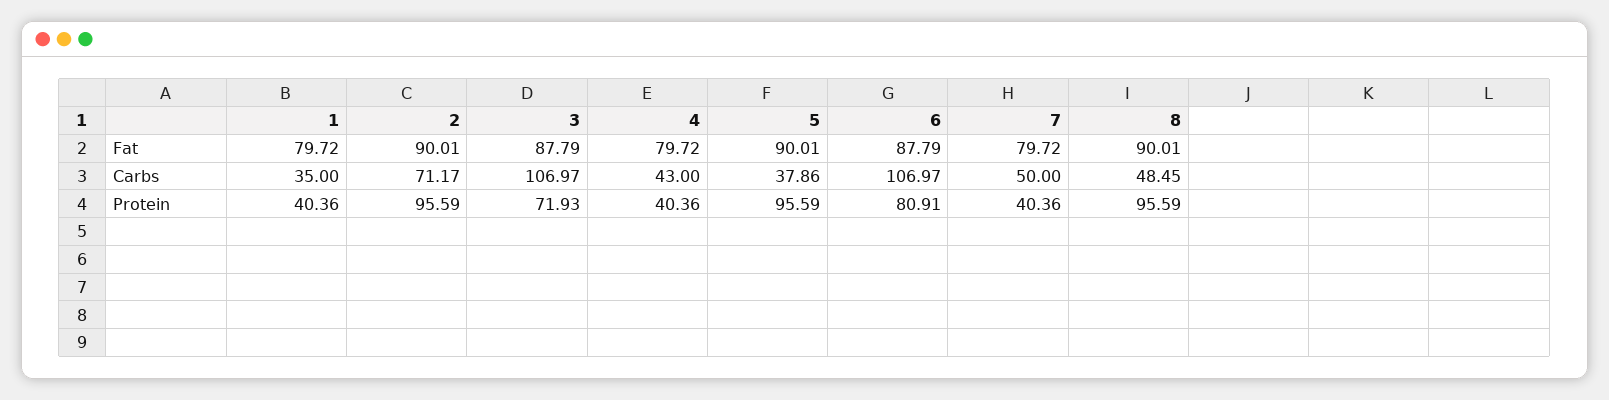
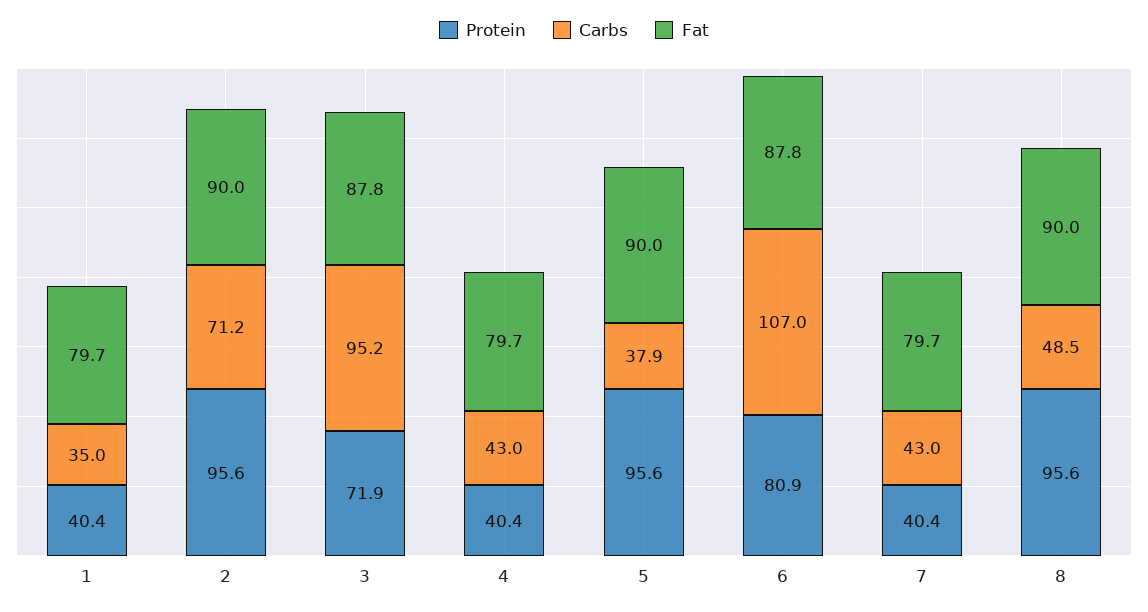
  {
    "Fat": {
      "1": 79.72,
      "2": 90.01,
      "3": 87.79,
      "4": 79.72,
      "5": 90.01,
      "6": 87.79,
      "7": 79.72,
      "8": 90.01
    },
    "Carbs": {
      "1": 35,
      "2": 71.17,
-     "3": 106.97,
+     "3": 95.2,
      "4": 43,
      "5": 37.86,
      "6": 106.97,
-     "7": 50,
+     "7": 43,
      "8": 48.45
    },
    "Protein": {
      "1": 40.36,
      "2": 95.59,
      "3": 71.93,
      "4": 40.36,
      "5": 95.59,
      "6": 80.91,
      "7": 40.36,
      "8": 95.59
    }
  }

